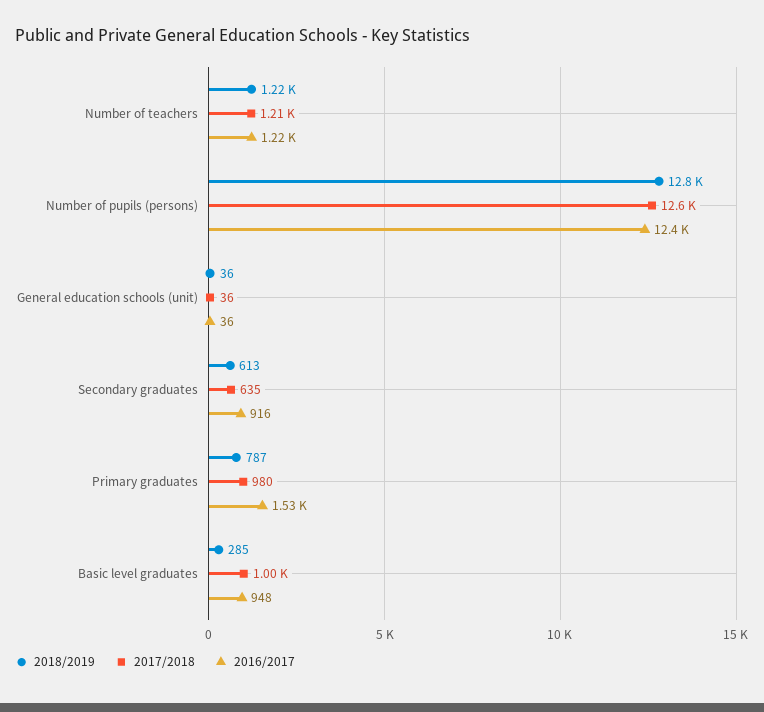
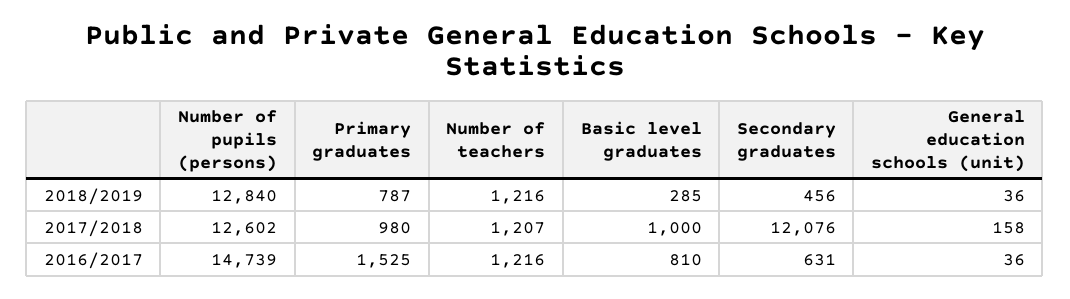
  {
    "2018/2019": {
      "Number of teachers": 1216,
      "Number of pupils (persons)": 12840,
      "General education schools (unit)": 36,
-     "Secondary graduates": 613,
+     "Secondary graduates": 456,
      "Primary graduates": 787,
      "Basic level graduates": 285
    },
    "2017/2018": {
      "Number of teachers": 1207,
      "Number of pupils (persons)": 12602,
-     "General education schools (unit)": 36,
+     "General education schools (unit)": 158,
-     "Secondary graduates": 635,
+     "Secondary graduates": 12076,
      "Primary graduates": 980,
      "Basic level graduates": 1000
    },
    "2016/2017": {
      "Number of teachers": 1216,
-     "Number of pupils (persons)": 12400,
+     "Number of pupils (persons)": 14739,
      "General education schools (unit)": 36,
-     "Secondary graduates": 916,
+     "Secondary graduates": 631,
      "Primary graduates": 1525,
-     "Basic level graduates": 948
+     "Basic level graduates": 810
    }
  }

